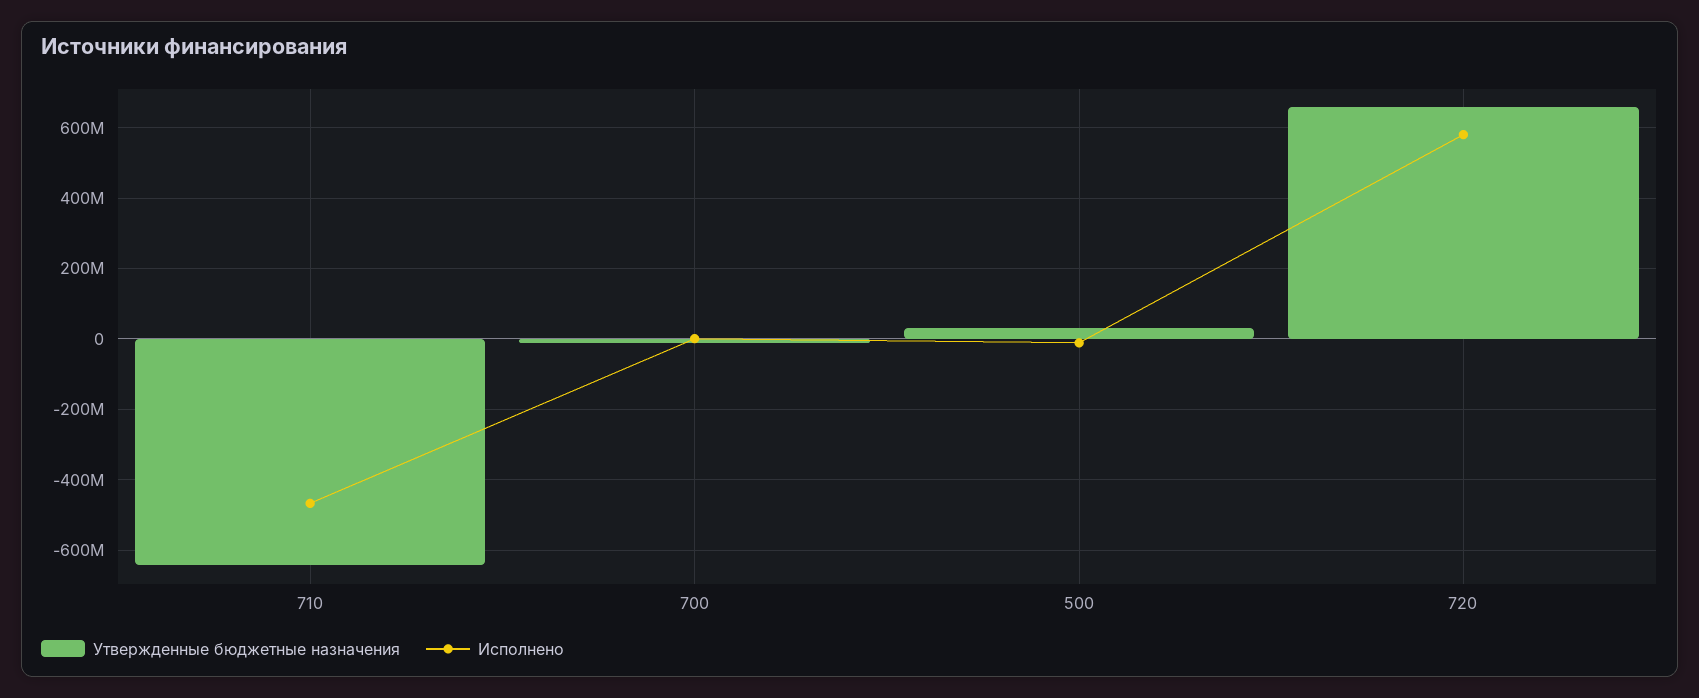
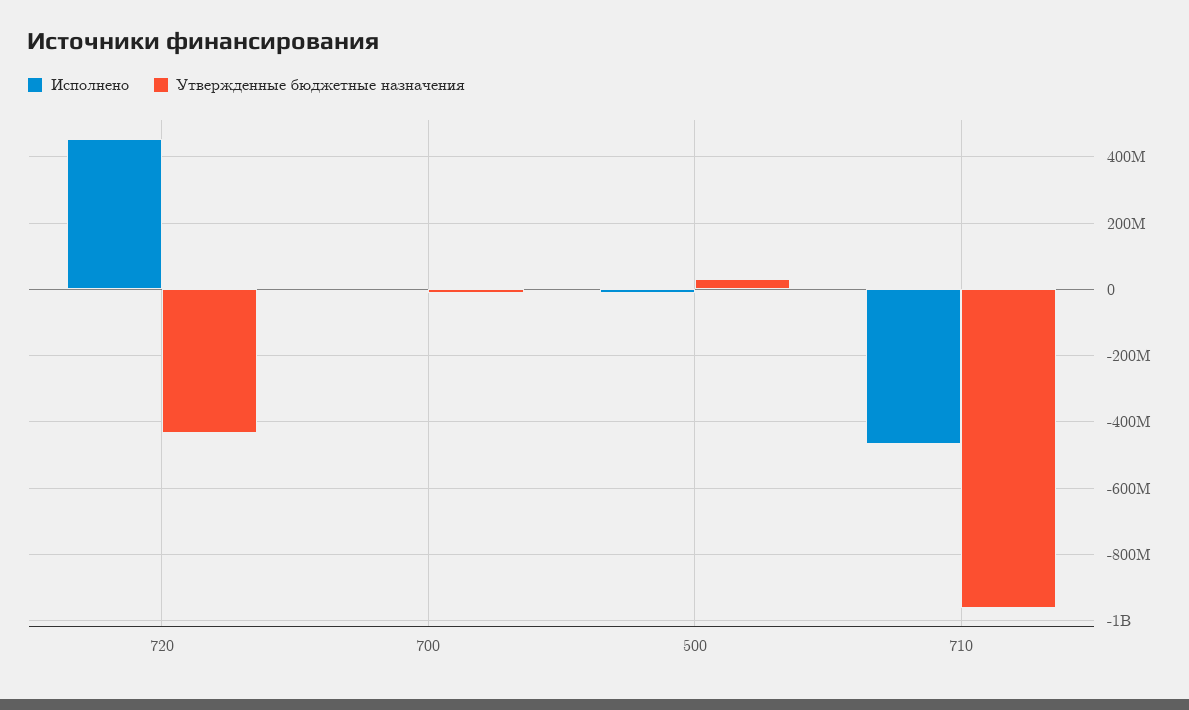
  {
    "Утвержденные бюджетные назначения": {
-     "710": -640000000,
+     "710": -960000000,
      "700": -20000000,
      "500": 40000000,
-     "720": 660000000
+     "720": -440000000
    },
    "Исполнено": {
      "710": -460000000,
      "700": 0,
      "500": -20000000,
-     "720": 580000000
+     "720": 460000000
    }
  }

